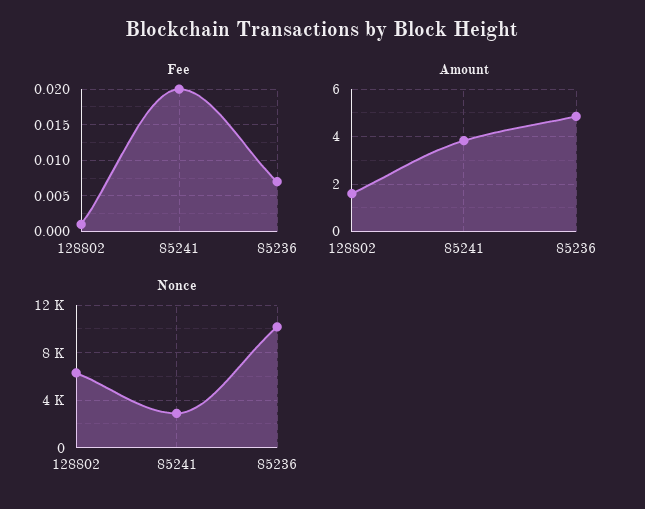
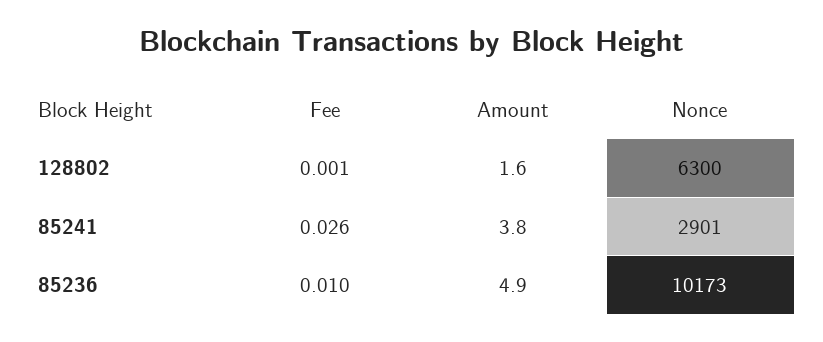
  {
    "Fee": {
      "128802": 0.001,
-     "85241": 0.02,
+     "85241": 0.026,
-     "85236": 0.007
+     "85236": 0.01
    },
    "Amount": {
      "128802": 1.6,
      "85241": 3.8,
      "85236": 4.9
    },
    "Nonce": {
      "128802": 6300,
      "85241": 2901,
      "85236": 10173
    }
  }

